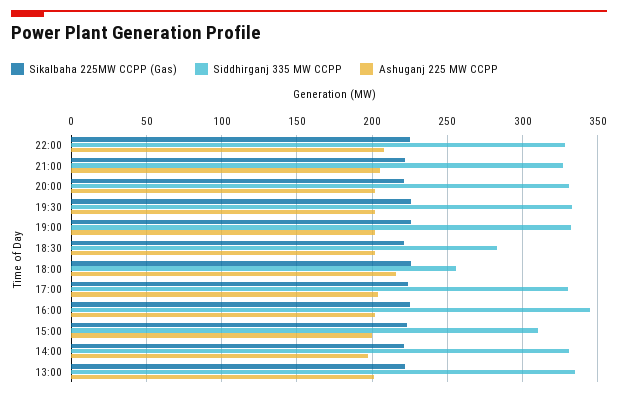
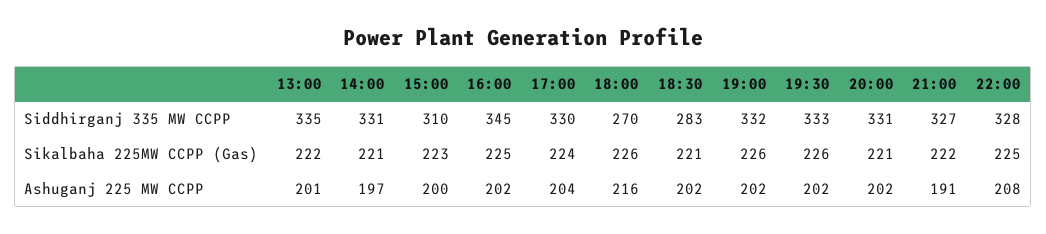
  {
    "Sikalbaha 225MW CCPP (Gas)": {
      "22:00": 225,
      "21:00": 222,
      "20:00": 221,
      "19:30": 226,
      "19:00": 226,
      "18:30": 221,
      "18:00": 226,
      "17:00": 224,
      "16:00": 225,
      "15:00": 223,
      "14:00": 221,
      "13:00": 222
    },
    "Siddhirganj 335 MW CCPP": {
      "22:00": 328,
      "21:00": 327,
      "20:00": 331,
      "19:30": 333,
      "19:00": 332,
      "18:30": 283,
-     "18:00": 255,
+     "18:00": 270,
      "17:00": 330,
      "16:00": 345,
      "15:00": 310,
      "14:00": 331,
      "13:00": 335
    },
    "Ashuganj 225 MW CCPP": {
      "22:00": 208,
-     "21:00": 205,
+     "21:00": 191,
      "20:00": 202,
      "19:30": 202,
      "19:00": 202,
      "18:30": 202,
      "18:00": 216,
      "17:00": 204,
      "16:00": 202,
      "15:00": 200,
      "14:00": 197,
      "13:00": 201
    }
  }

